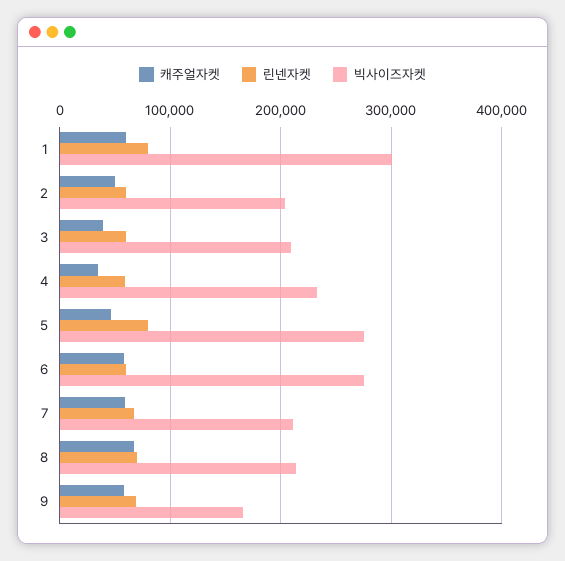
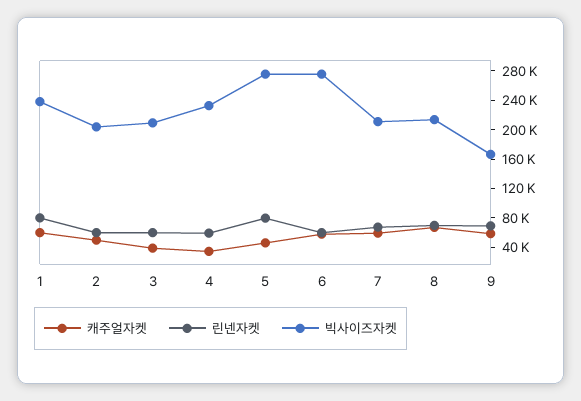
  {
    "캐주얼자켓": {
      "1": 60000,
      "2": 50000,
      "3": 40000,
      "4": 30000,
      "5": 50000,
      "6": 60000,
      "7": 60000,
      "8": 70000,
      "9": 60000
    },
    "린넨자켓": {
      "1": 80000,
      "2": 60000,
      "3": 60000,
      "4": 60000,
      "5": 80000,
      "6": 60000,
      "7": 70000,
      "8": 70000,
      "9": 70000
    },
    "빅사이즈자켓": {
-     "1": 300000,
+     "1": 240000,
      "2": 200000,
      "3": 210000,
      "4": 230000,
      "5": 280000,
      "6": 280000,
      "7": 210000,
      "8": 210000,
      "9": 170000
    }
  }

